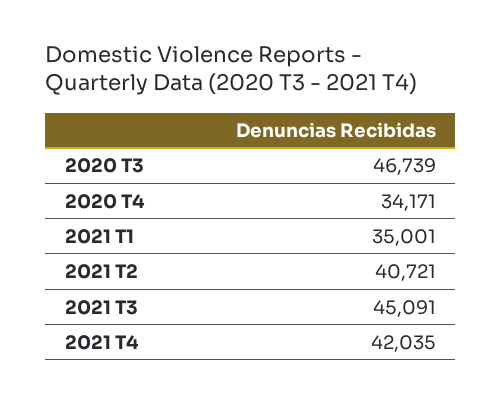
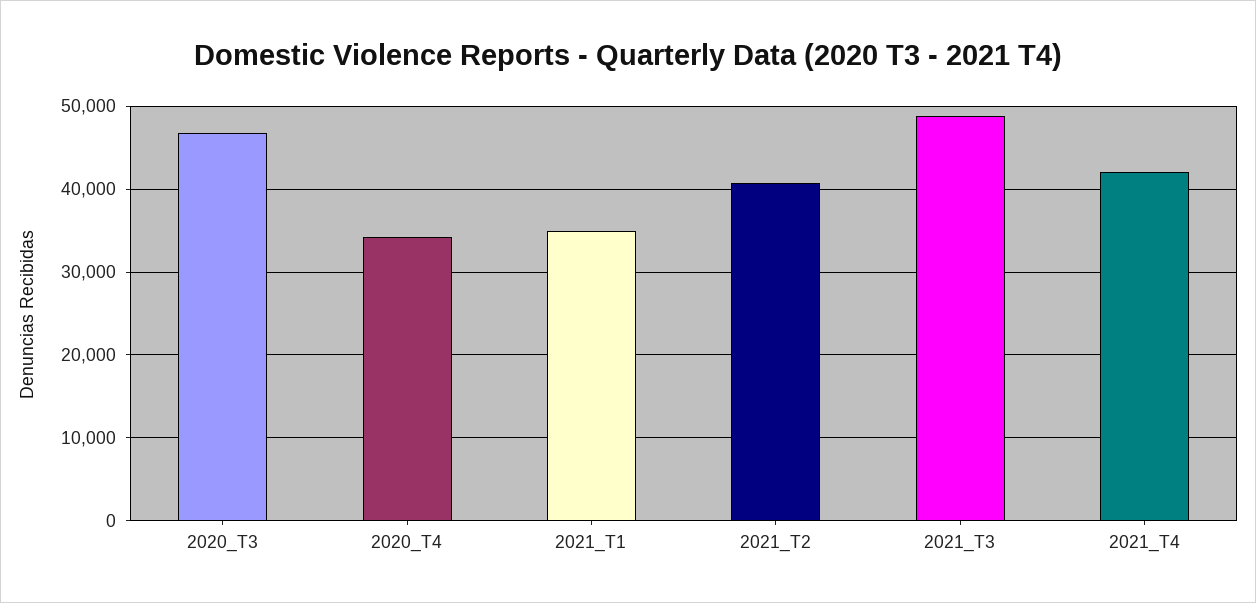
  {
    "2020 T3": 46739,
    "2020 T4": 34171,
    "2021 T1": 35001,
    "2021 T2": 40721,
-   "2021 T3": 45091,
+   "2021 T3": 49000,
    "2021 T4": 42035
  }

